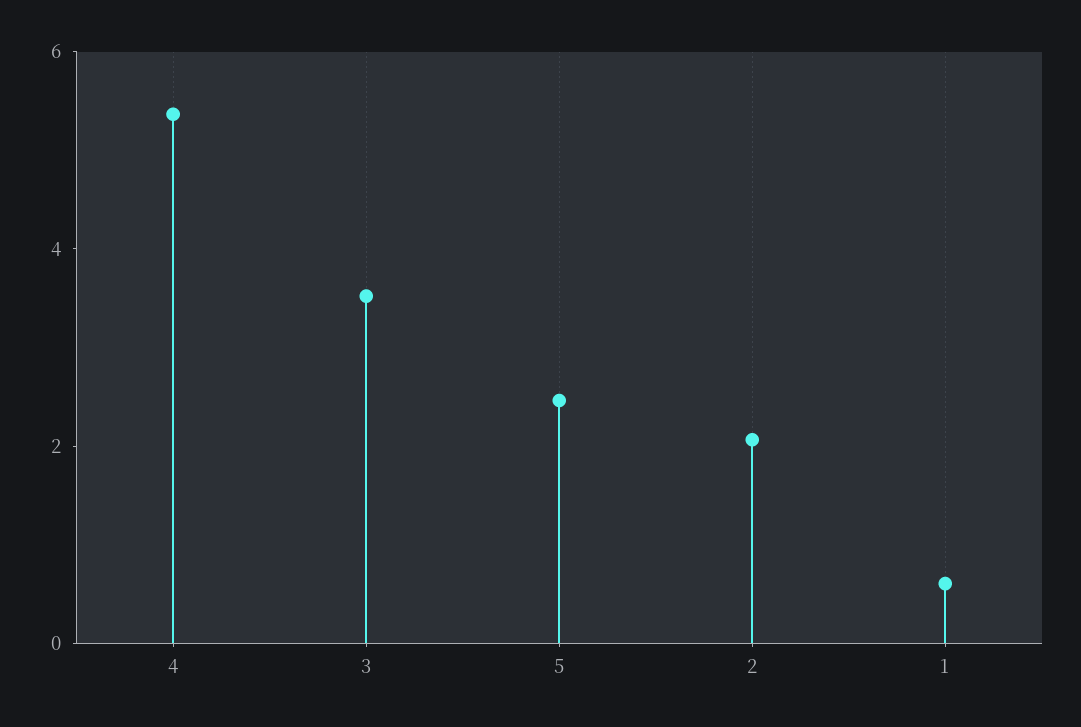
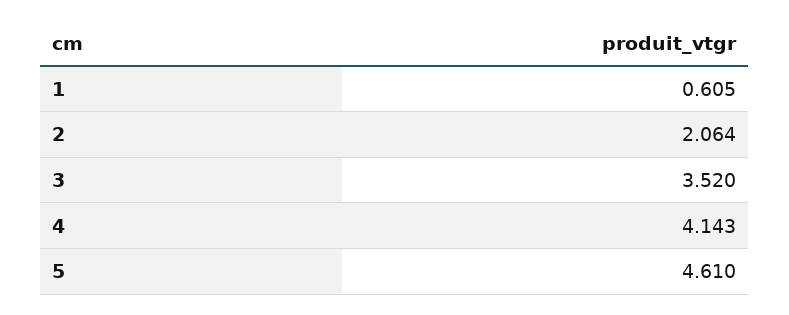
  {
-   "4": 5.5,
+   "4": 4.143,
    "3": 3.52,
-   "5": 2.5,
+   "5": 4.61,
    "2": 2.064,
    "1": 0.605
  }

